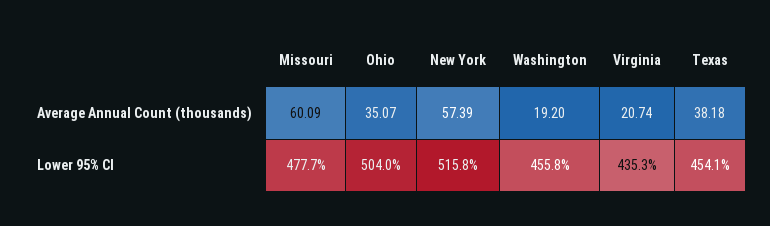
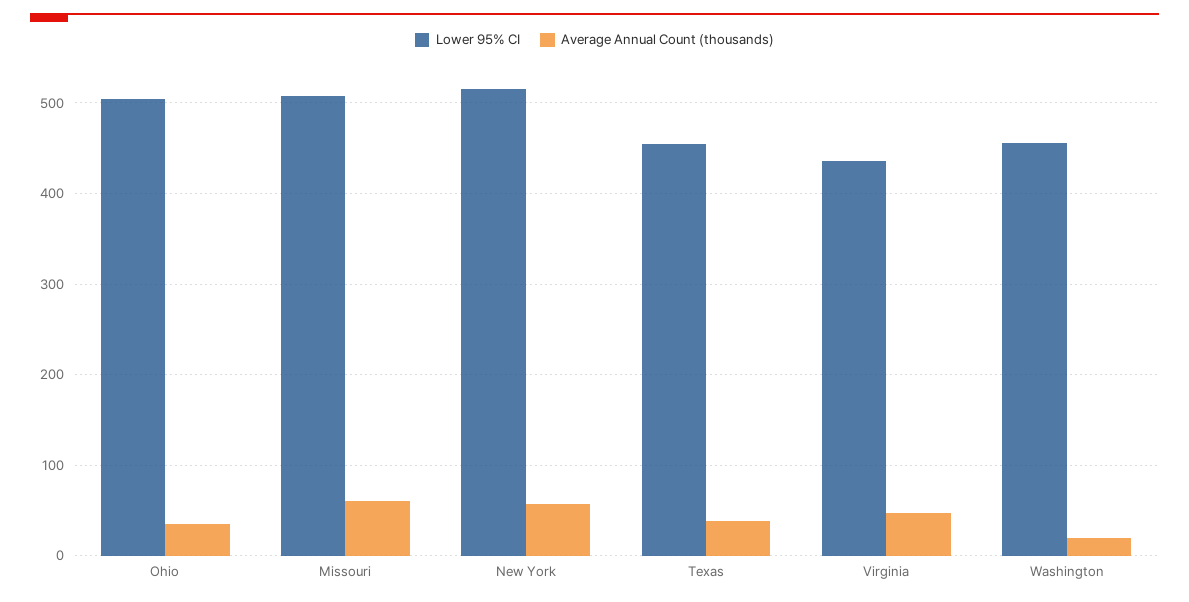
  {
    "Average Annual Count (thousands)": {
      "Missouri": 60.09,
      "Ohio": 35.07,
      "New York": 57.39,
      "Washington": 19.2,
-     "Virginia": 20.74,
+     "Virginia": 50,
      "Texas": 38.18
    },
    "Lower 95% CI": {
-     "Missouri": 477.7,
+     "Missouri": 510,
      "Ohio": 504,
      "New York": 515.8,
      "Washington": 455.8,
      "Virginia": 435.3,
      "Texas": 454.1
    }
  }

